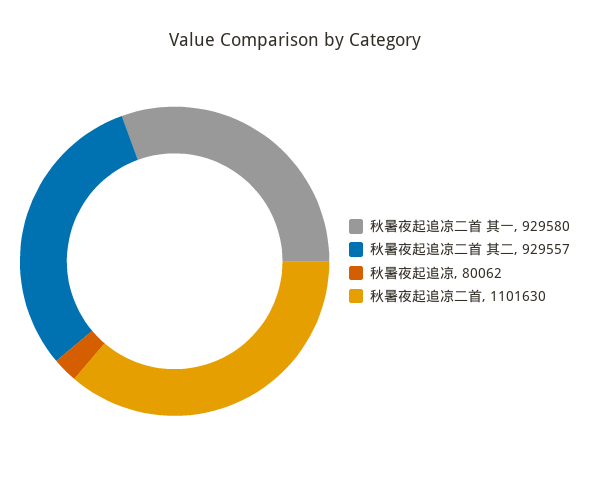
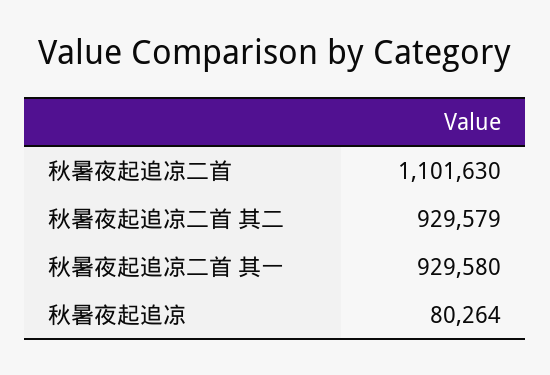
  {
    "秋暑夜起追凉二首 其一": 929580,
-   "秋暑夜起追凉二首 其二": 929557,
+   "秋暑夜起追凉二首 其二": 929579,
-   "秋暑夜起追凉": 80062,
+   "秋暑夜起追凉": 80264,
    "秋暑夜起追凉二首": 1101630
  }

